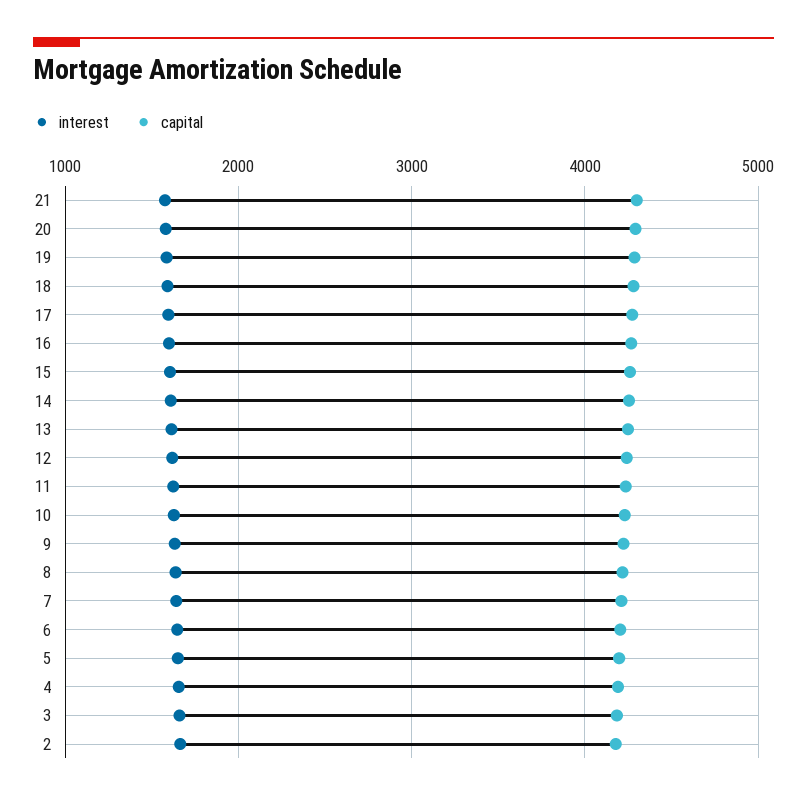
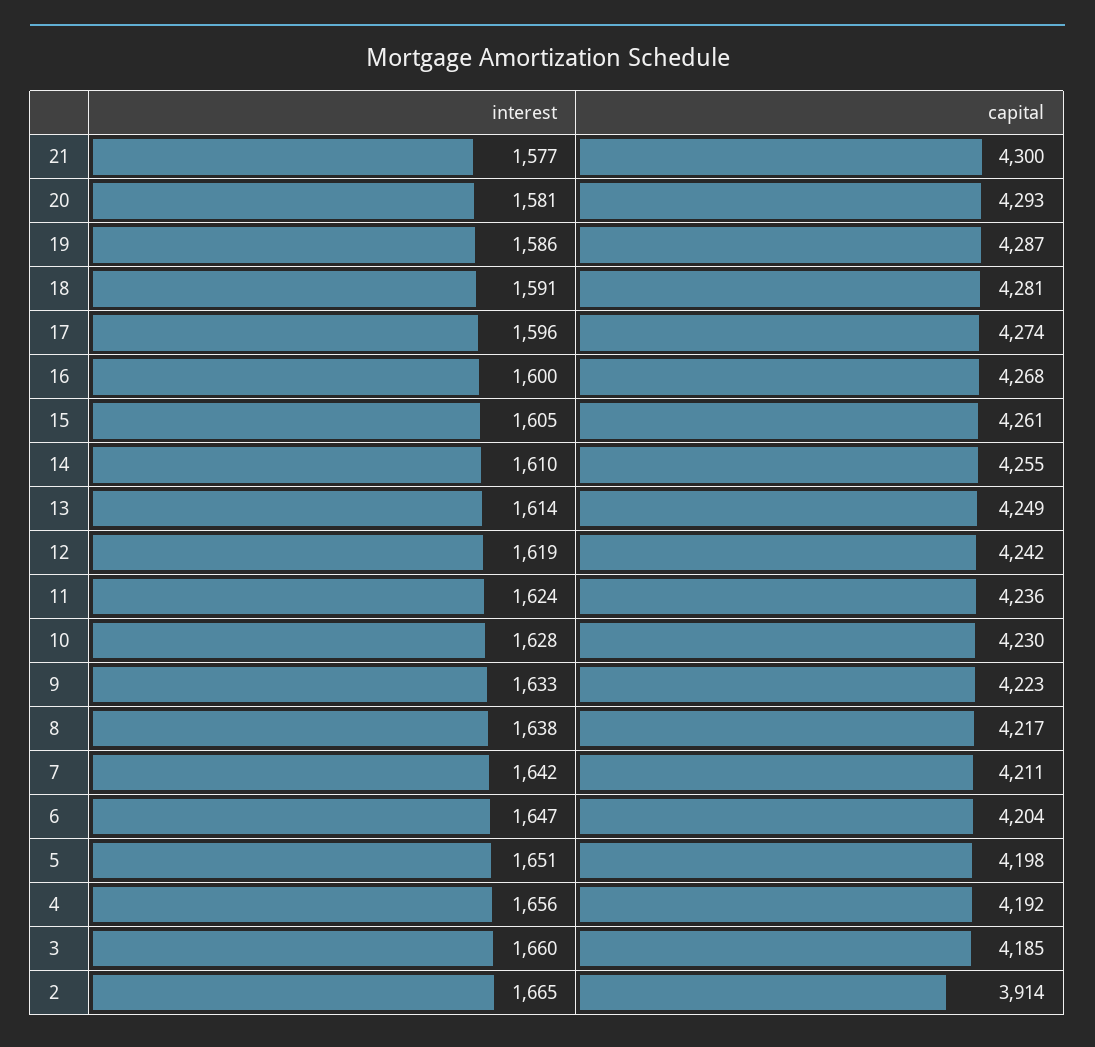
  {
    "interest": {
      "21": 1577,
      "20": 1581,
      "19": 1586,
      "18": 1591,
      "17": 1596,
      "16": 1600,
      "15": 1605,
      "14": 1610,
      "13": 1614,
      "12": 1619,
      "11": 1624,
      "10": 1628,
      "9": 1633,
      "8": 1638,
      "7": 1642,
      "6": 1647,
      "5": 1651,
      "4": 1656,
      "3": 1660,
      "2": 1665
    },
    "capital": {
      "21": 4300,
      "20": 4293,
      "19": 4287,
      "18": 4281,
      "17": 4274,
      "16": 4268,
      "15": 4261,
      "14": 4255,
      "13": 4249,
      "12": 4242,
      "11": 4236,
      "10": 4230,
      "9": 4223,
      "8": 4217,
      "7": 4211,
      "6": 4204,
      "5": 4198,
      "4": 4192,
      "3": 4185,
-     "2": 4200
+     "2": 3914
    }
  }

